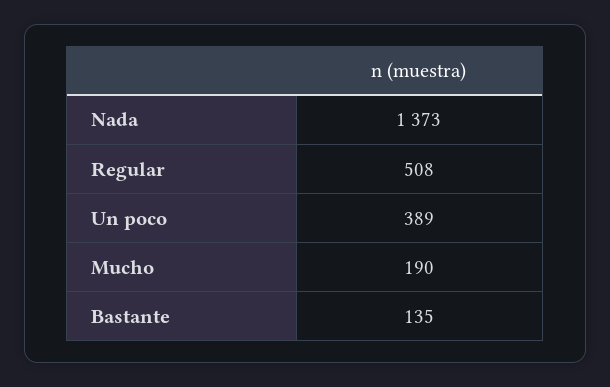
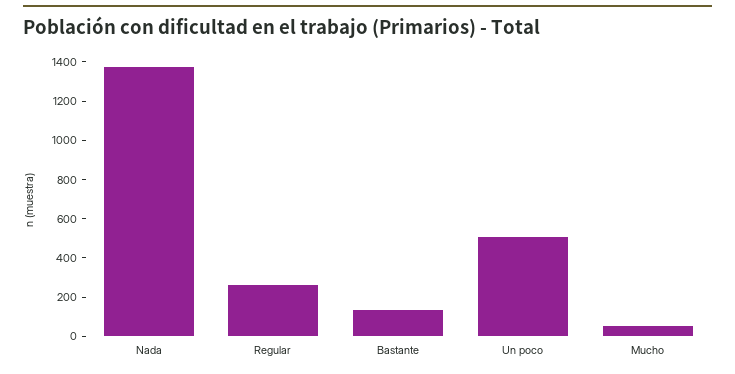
  {
    "Nada": 1373,
-   "Regular": 508,
+   "Regular": 250,
-   "Un poco": 389,
+   "Un poco": 500,
-   "Mucho": 190,
+   "Mucho": 50,
    "Bastante": 135
  }

